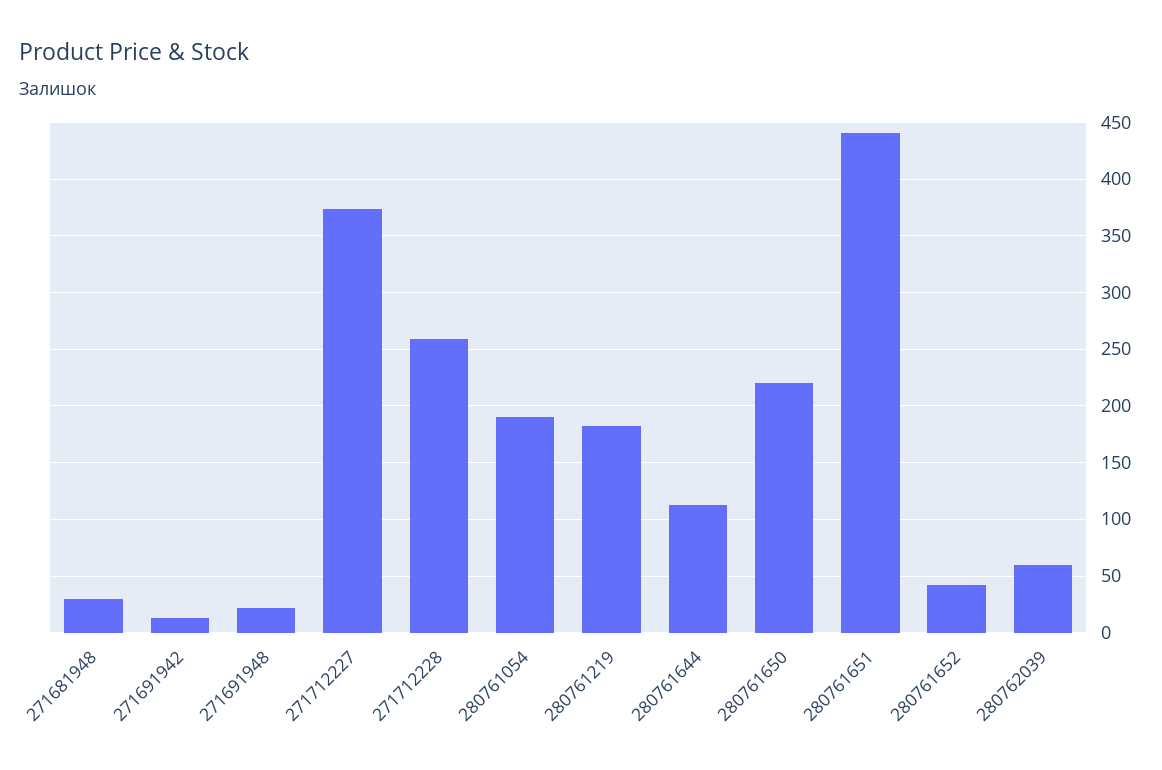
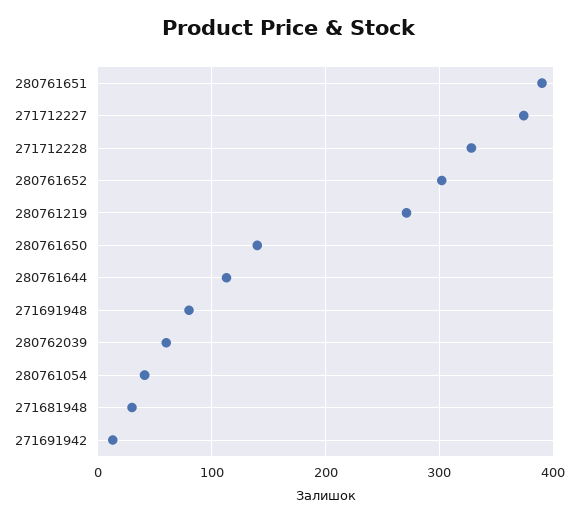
  {
    "271681948": 30,
    "271691942": 10,
-   "271691948": 20,
+   "271691948": 80,
    "271712227": 370,
-   "271712228": 260,
+   "271712228": 330,
-   "280761054": 190,
+   "280761054": 40,
-   "280761219": 180,
+   "280761219": 270,
    "280761644": 110,
-   "280761650": 220,
+   "280761650": 140,
-   "280761651": 440,
+   "280761651": 390,
-   "280761652": 40,
+   "280761652": 300,
    "280762039": 60
  }

